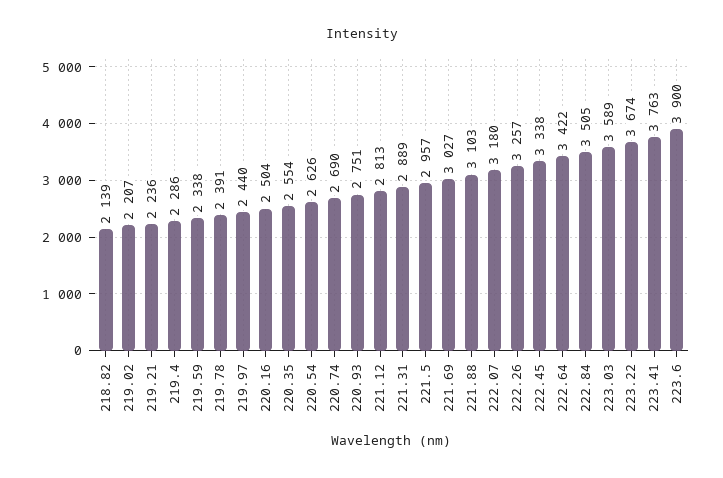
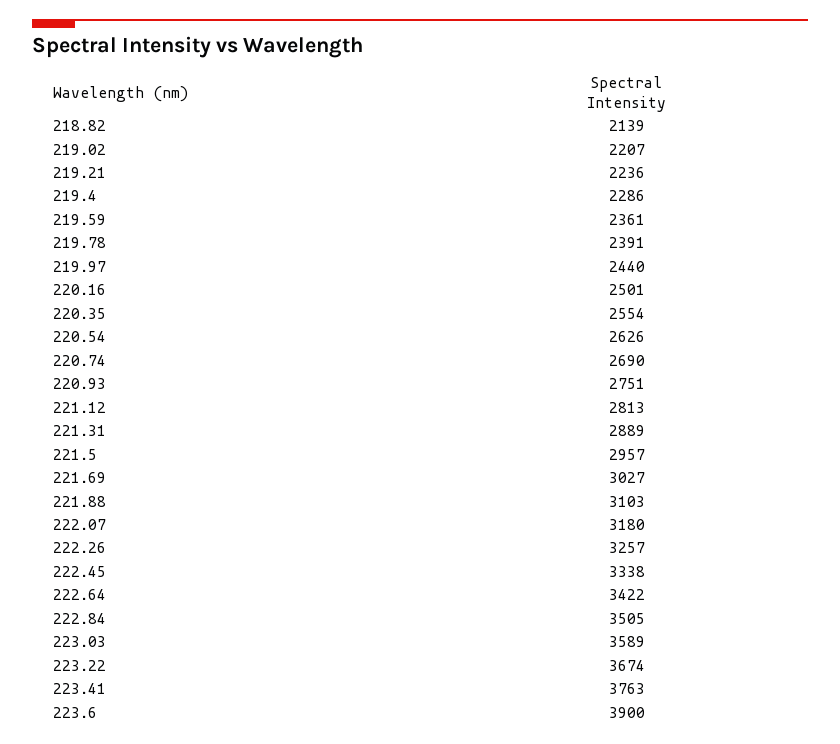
  {
    "218.82": 2139,
    "219.02": 2207,
    "219.21": 2236,
    "219.4": 2286,
-   "219.59": 2338,
+   "219.59": 2361,
    "219.78": 2391,
    "219.97": 2440,
-   "220.16": 2504,
+   "220.16": 2501,
    "220.35": 2554,
    "220.54": 2626,
    "220.74": 2690,
    "220.93": 2751,
    "221.12": 2813,
    "221.31": 2889,
    "221.5": 2957,
    "221.69": 3027,
    "221.88": 3103,
    "222.07": 3180,
    "222.26": 3257,
    "222.45": 3338,
    "222.64": 3422,
    "222.84": 3505,
    "223.03": 3589,
    "223.22": 3674,
    "223.41": 3763,
    "223.6": 3900
  }

